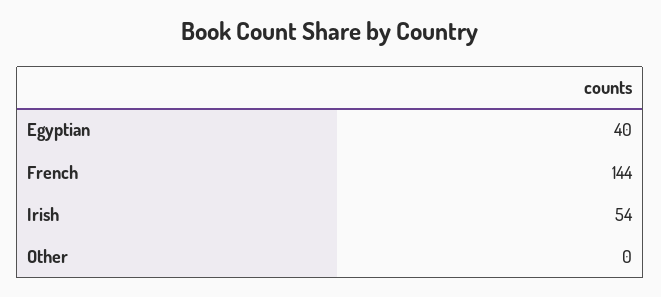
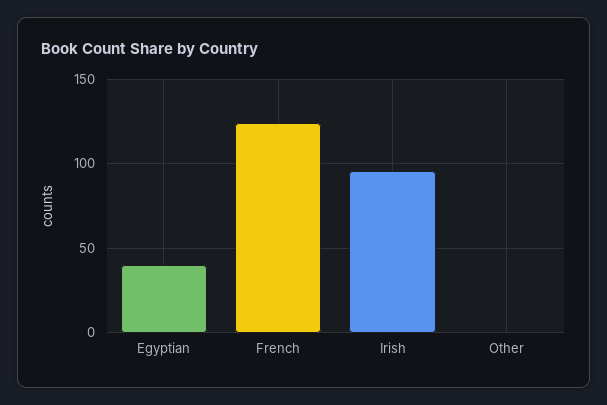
  {
    "Egyptian": 40,
-   "French": 144,
+   "French": 125,
-   "Irish": 54,
+   "Irish": 95,
    "Other": 0
  }

